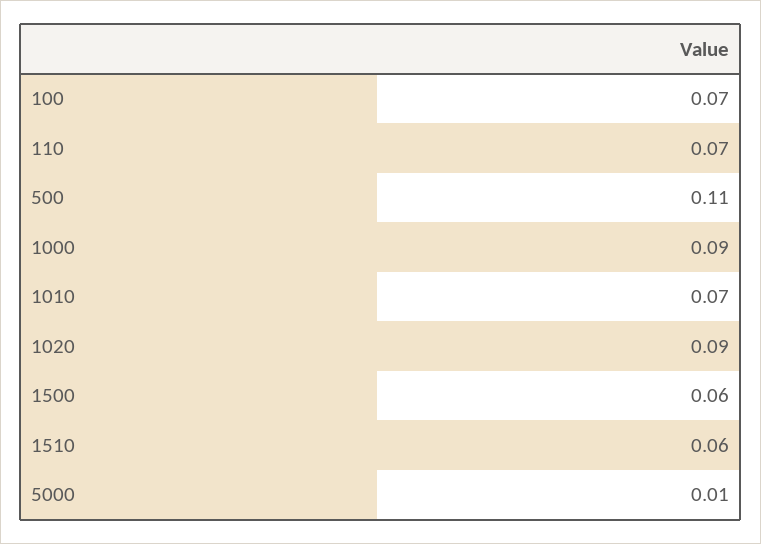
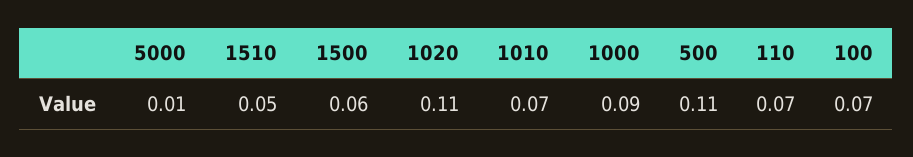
  {
    "100": 0.07,
    "110": 0.07,
    "500": 0.11,
    "1000": 0.09,
    "1010": 0.07,
-   "1020": 0.09,
+   "1020": 0.11,
    "1500": 0.06,
-   "1510": 0.06,
+   "1510": 0.05,
    "5000": 0.01
  }

